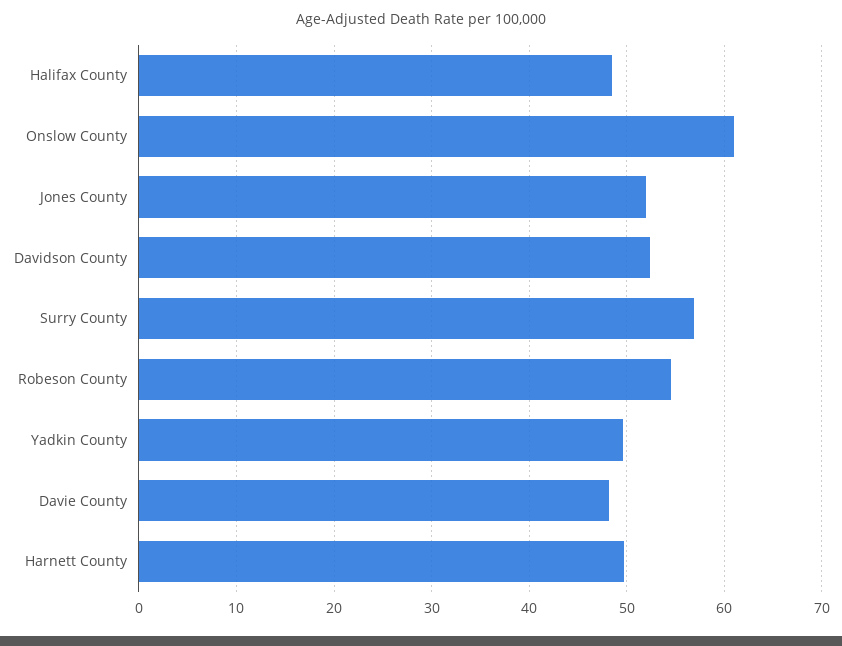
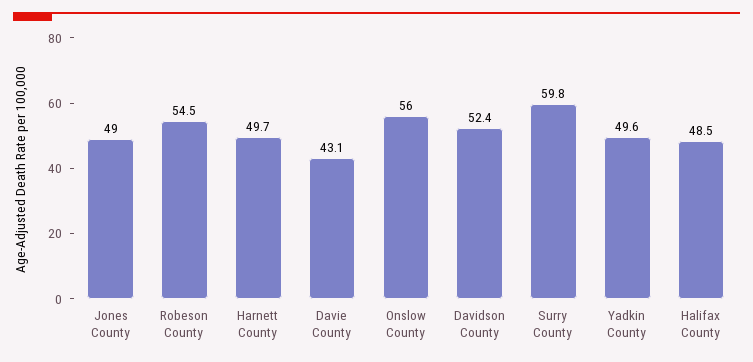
  {
    "Halifax County": 48.5,
-   "Onslow County": 61,
+   "Onslow County": 56,
-   "Jones County": 52,
+   "Jones County": 49,
    "Davidson County": 52.4,
-   "Surry County": 57,
+   "Surry County": 59.8,
    "Robeson County": 54.5,
    "Yadkin County": 49.6,
-   "Davie County": 48,
+   "Davie County": 43.1,
    "Harnett County": 49.7
  }

